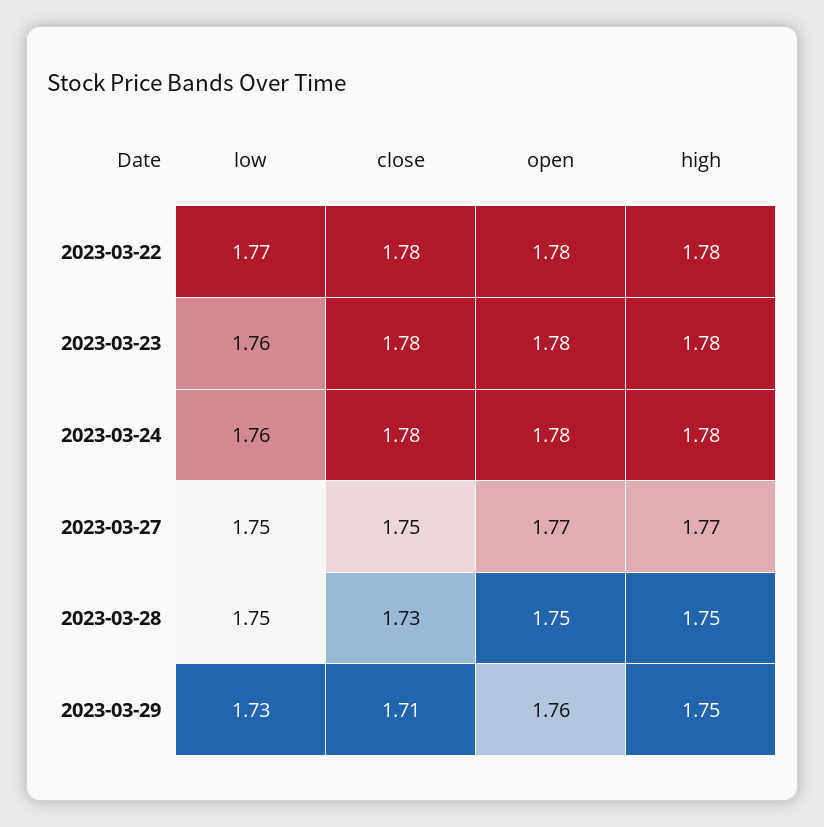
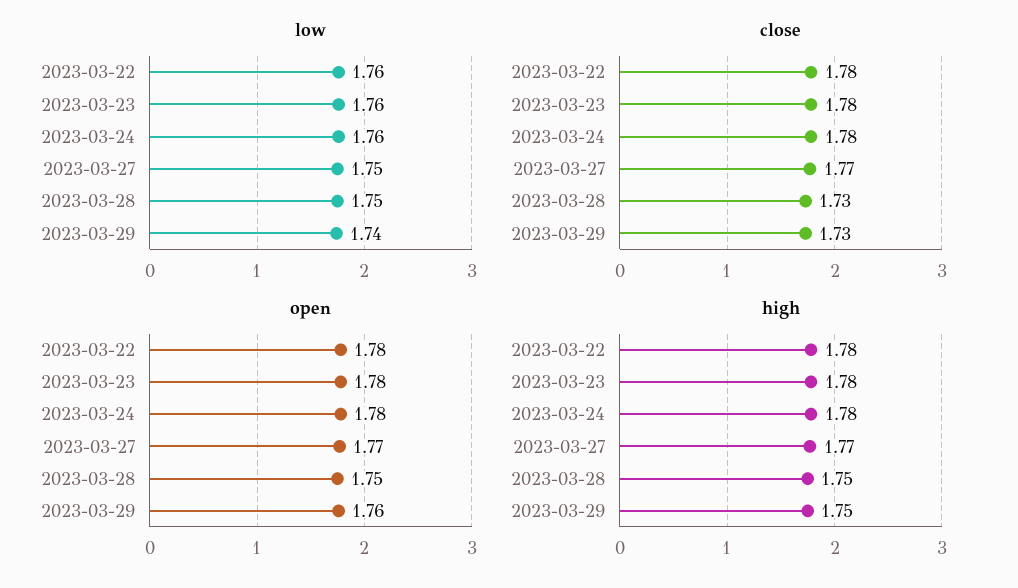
  {
    "low": {
-     "2023-03-22": 1.77,
+     "2023-03-22": 1.76,
      "2023-03-23": 1.76,
      "2023-03-24": 1.76,
      "2023-03-27": 1.75,
      "2023-03-28": 1.75,
-     "2023-03-29": 1.73
+     "2023-03-29": 1.74
    },
    "close": {
      "2023-03-22": 1.78,
      "2023-03-23": 1.78,
      "2023-03-24": 1.78,
-     "2023-03-27": 1.75,
+     "2023-03-27": 1.77,
      "2023-03-28": 1.73,
-     "2023-03-29": 1.71
+     "2023-03-29": 1.73
    },
    "open": {
      "2023-03-22": 1.78,
      "2023-03-23": 1.78,
      "2023-03-24": 1.78,
      "2023-03-27": 1.77,
      "2023-03-28": 1.75,
      "2023-03-29": 1.76
    },
    "high": {
      "2023-03-22": 1.78,
      "2023-03-23": 1.78,
      "2023-03-24": 1.78,
      "2023-03-27": 1.77,
      "2023-03-28": 1.75,
      "2023-03-29": 1.75
    }
  }

